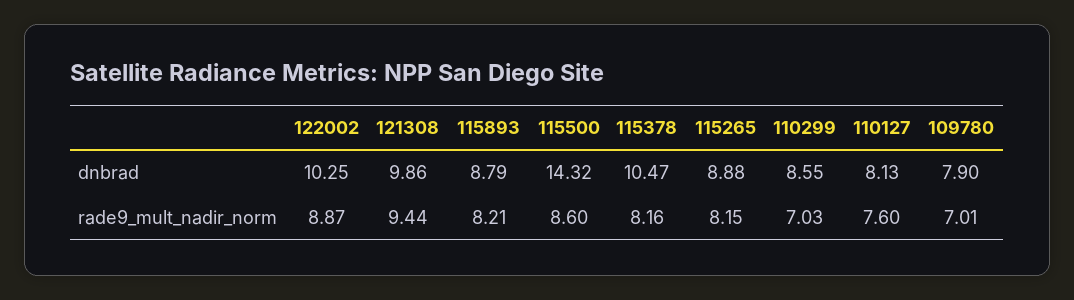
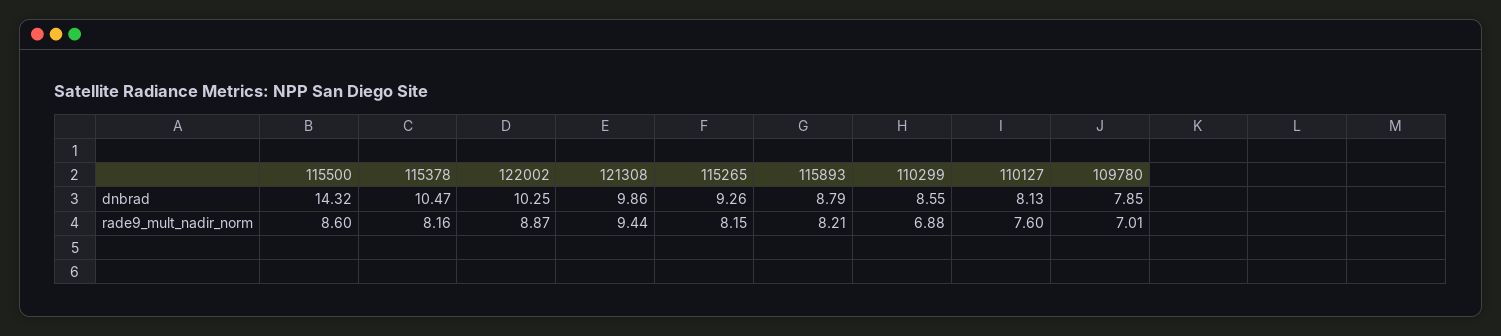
  {
    "122002": {
      "dnbrad": 10.25,
      "rade9_mult_nadir_norm": 8.87
    },
    "121308": {
      "dnbrad": 9.86,
      "rade9_mult_nadir_norm": 9.44
    },
    "115893": {
      "dnbrad": 8.79,
      "rade9_mult_nadir_norm": 8.21
    },
    "115500": {
      "dnbrad": 14.32,
      "rade9_mult_nadir_norm": 8.6
    },
    "115378": {
      "dnbrad": 10.47,
      "rade9_mult_nadir_norm": 8.16
    },
    "115265": {
-     "dnbrad": 8.88,
+     "dnbrad": 9.26,
      "rade9_mult_nadir_norm": 8.15
    },
    "110299": {
      "dnbrad": 8.55,
-     "rade9_mult_nadir_norm": 7.03
+     "rade9_mult_nadir_norm": 6.88
    },
    "110127": {
      "dnbrad": 8.13,
      "rade9_mult_nadir_norm": 7.6
    },
    "109780": {
-     "dnbrad": 7.9,
+     "dnbrad": 7.85,
      "rade9_mult_nadir_norm": 7.01
    }
  }

